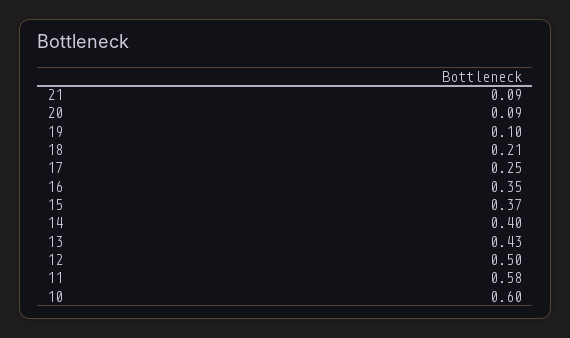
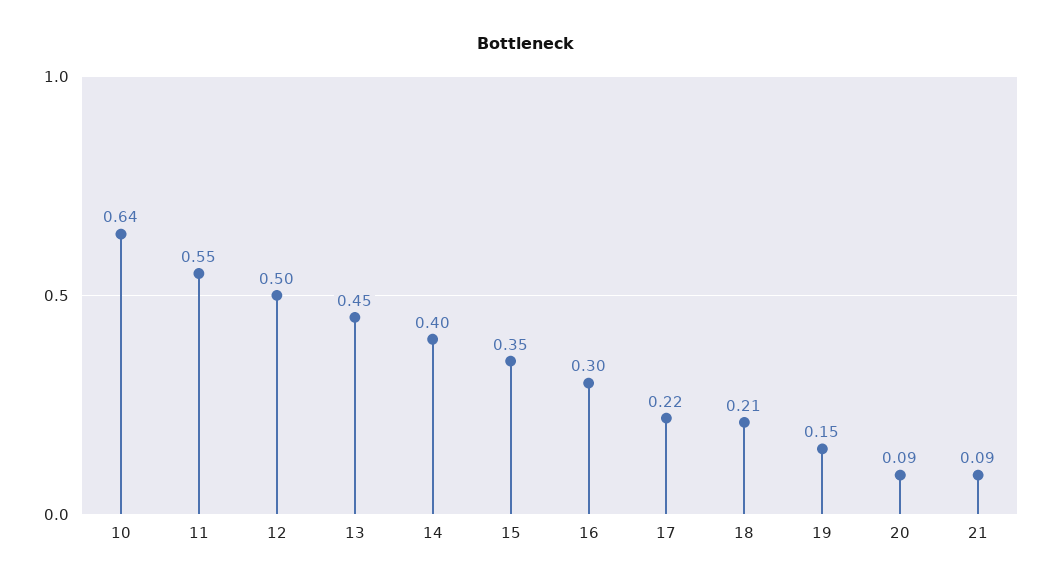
  {
    "21": 0.09,
    "20": 0.09,
-   "19": 0.1,
+   "19": 0.15,
    "18": 0.21,
-   "17": 0.25,
+   "17": 0.22,
-   "16": 0.35,
+   "16": 0.3,
-   "15": 0.37,
+   "15": 0.35,
    "14": 0.4,
-   "13": 0.43,
+   "13": 0.45,
    "12": 0.5,
-   "11": 0.58,
+   "11": 0.55,
-   "10": 0.6
+   "10": 0.64
  }

